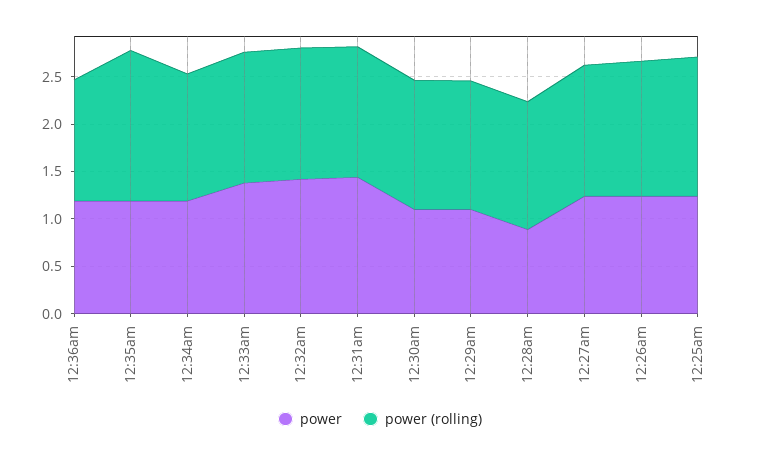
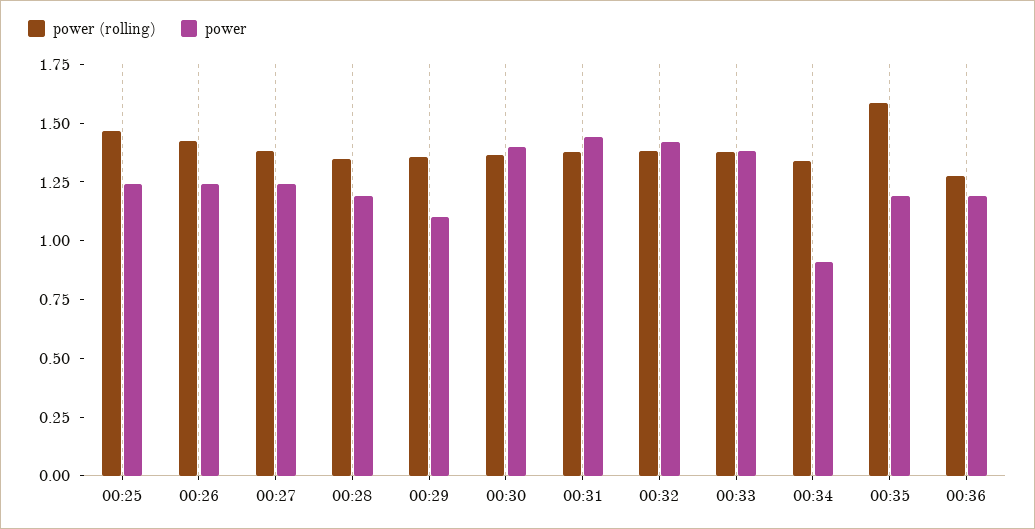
  {
    "power": {
      "12:36am": 1.2,
      "12:35am": 1.2,
-     "12:34am": 1.2,
+     "12:34am": 0.9,
      "12:33am": 1.4,
      "12:32am": 1.4,
      "12:31am": 1.45,
-     "12:30am": 1.1,
+     "12:30am": 1.4,
      "12:29am": 1.1,
-     "12:28am": 0.9,
+     "12:28am": 1.2,
      "12:27am": 1.25,
      "12:26am": 1.25,
      "12:25am": 1.25
    },
    "power (rolling)": {
      "12:36am": 1.3,
      "12:35am": 1.6,
      "12:34am": 1.35,
      "12:33am": 1.4,
      "12:32am": 1.4,
      "12:31am": 1.4,
      "12:30am": 1.35,
      "12:29am": 1.35,
      "12:28am": 1.35,
      "12:27am": 1.4,
      "12:26am": 1.4,
      "12:25am": 1.45
    }
  }

